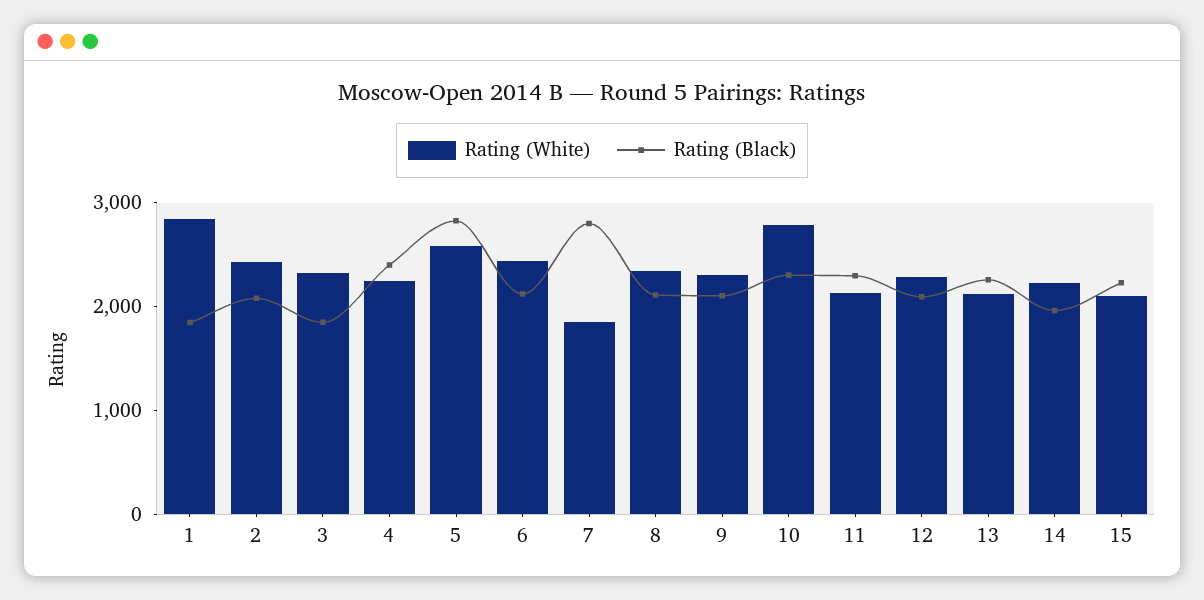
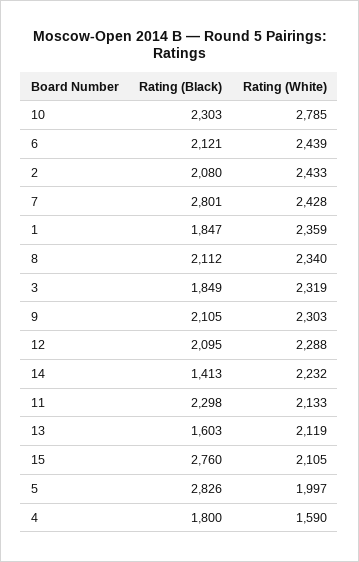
  {
    "Rating (White)": {
-     "1": 2800,
+     "1": 2359,
      "2": 2433,
      "3": 2319,
-     "4": 2200,
+     "4": 1590,
-     "5": 2600,
+     "5": 1997,
      "6": 2439,
-     "7": 1800,
+     "7": 2428,
      "8": 2340,
      "9": 2303,
      "10": 2785,
      "11": 2133,
      "12": 2288,
      "13": 2119,
      "14": 2232,
      "15": 2105
    },
    "Rating (Black)": {
      "1": 1847,
      "2": 2080,
      "3": 1849,
-     "4": 2400,
+     "4": 1800,
      "5": 2826,
      "6": 2121,
      "7": 2801,
      "8": 2112,
      "9": 2105,
      "10": 2303,
      "11": 2298,
      "12": 2095,
-     "13": 2200,
+     "13": 1603,
-     "14": 2000,
+     "14": 1413,
-     "15": 2200
+     "15": 2760
    }
  }

